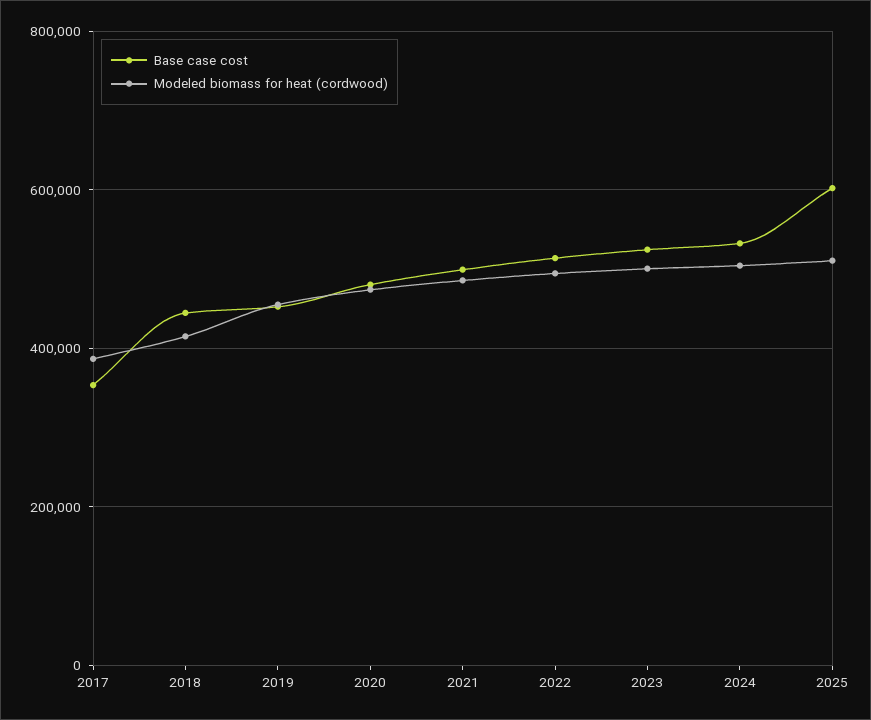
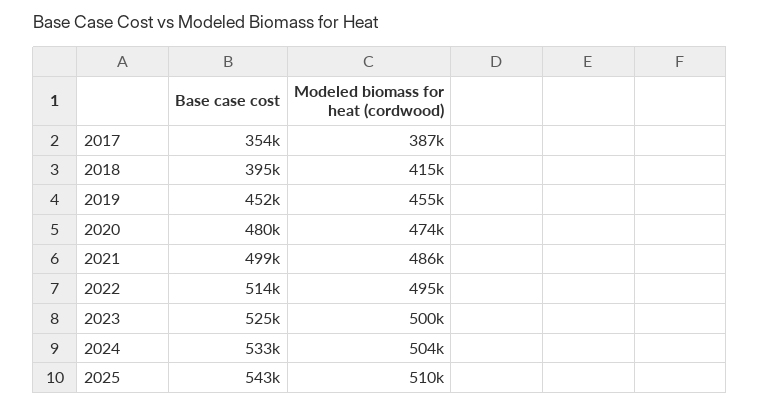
  {
    "Base case cost": {
      "2017": 354000,
-     "2018": 440000,
+     "2018": 395000,
      "2019": 452000,
      "2020": 480000,
      "2021": 499000,
      "2022": 514000,
      "2023": 525000,
      "2024": 533000,
-     "2025": 600000
+     "2025": 543000
    },
    "Modeled biomass for heat (cordwood)": {
      "2017": 387000,
      "2018": 415000,
      "2019": 455000,
      "2020": 474000,
      "2021": 486000,
      "2022": 495000,
      "2023": 500000,
      "2024": 504000,
      "2025": 510000
    }
  }

